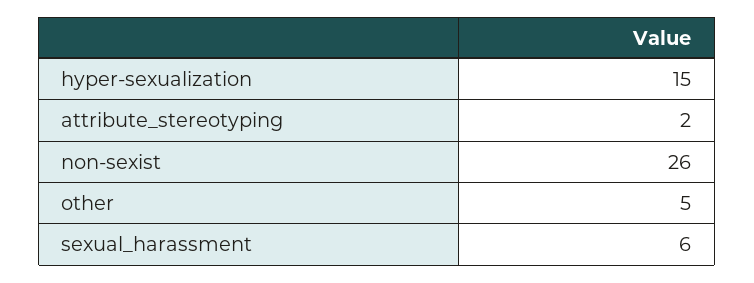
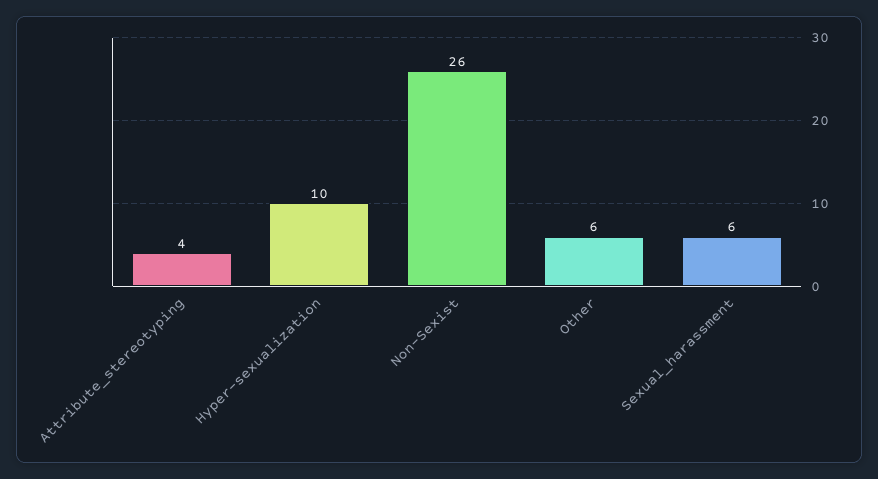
  {
-   "hyper-sexualization": 15,
+   "hyper-sexualization": 10,
-   "attribute_stereotyping": 2,
+   "attribute_stereotyping": 4,
    "non-sexist": 26,
-   "other": 5,
+   "other": 6,
    "sexual_harassment": 6
  }

